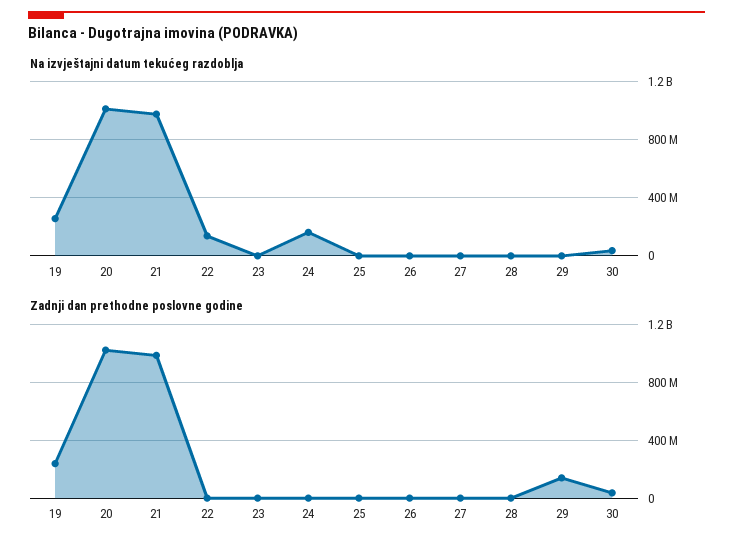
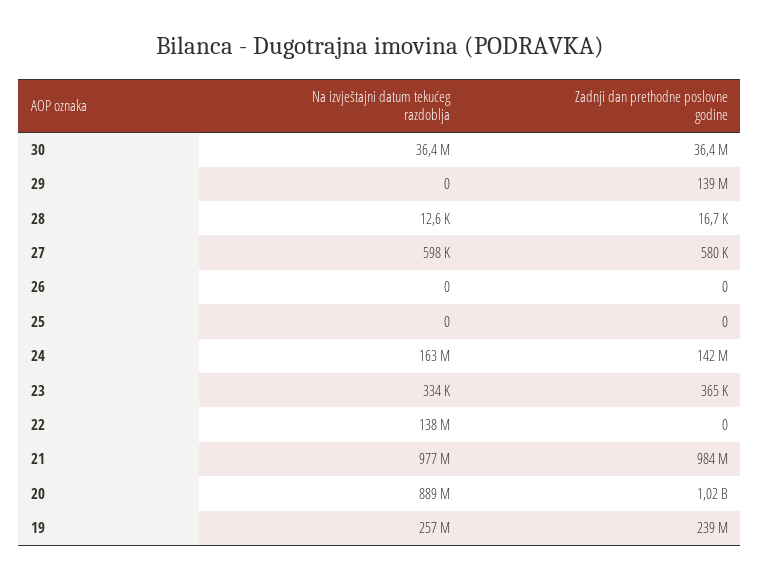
  {
    "Na izvještajni datum tekućeg razdoblja": {
      "19": 257000000,
-     "20": 1000000000,
+     "20": 889000000,
      "21": 977000000,
      "22": 138000000,
      "23": 334000,
      "24": 163000000,
      "25": 0,
      "26": 0,
      "27": 598000,
      "28": 12600,
      "29": 0,
      "30": 36400000
    },
    "Zadnji dan prethodne poslovne godine": {
      "19": 239000000,
      "20": 1020000000,
      "21": 984000000,
      "22": 0,
      "23": 365000,
-     "24": 0,
+     "24": 142000000,
      "25": 0,
      "26": 0,
      "27": 580000,
      "28": 16700,
      "29": 139000000,
      "30": 36400000
    }
  }

